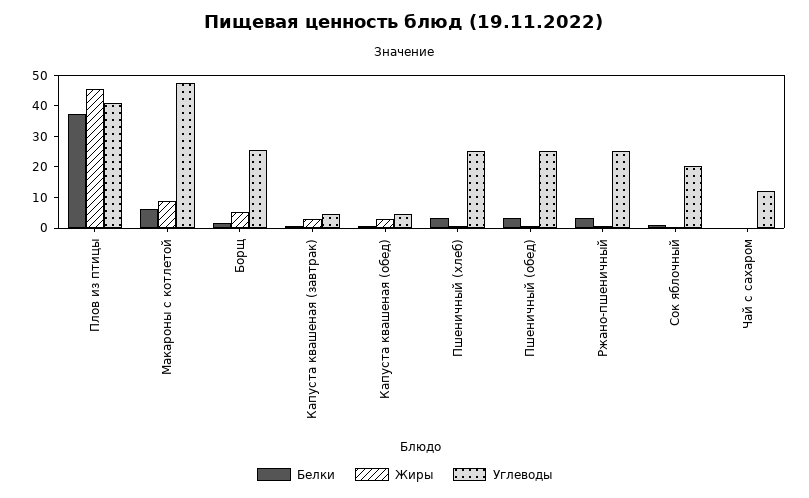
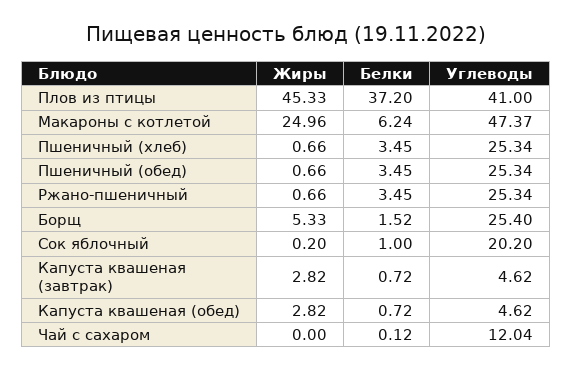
  {
    "Белки": {
      "Плов из птицы": 37.2,
      "Макароны с котлетой": 6.24,
      "Борщ": 1.52,
      "Капуста квашеная (завтрак)": 0.72,
      "Капуста квашеная (обед)": 0.72,
      "Пшеничный (хлеб)": 3.45,
      "Пшеничный (обед)": 3.45,
      "Ржано-пшеничный": 3.45,
      "Сок яблочный": 1,
      "Чай с сахаром": 0.12
    },
    "Жиры": {
      "Плов из птицы": 45.33,
-     "Макароны с котлетой": 10,
+     "Макароны с котлетой": 24.96,
      "Борщ": 5.33,
      "Капуста квашеная (завтрак)": 2.82,
      "Капуста квашеная (обед)": 2.82,
      "Пшеничный (хлеб)": 0.66,
      "Пшеничный (обед)": 0.66,
      "Ржано-пшеничный": 0.66,
      "Сок яблочный": 0.2,
      "Чай с сахаром": 0
    },
    "Углеводы": {
      "Плов из птицы": 41,
      "Макароны с котлетой": 47.37,
      "Борщ": 25.4,
      "Капуста квашеная (завтрак)": 4.62,
      "Капуста квашеная (обед)": 4.62,
      "Пшеничный (хлеб)": 25.34,
      "Пшеничный (обед)": 25.34,
      "Ржано-пшеничный": 25.34,
      "Сок яблочный": 20.2,
      "Чай с сахаром": 12.04
    }
  }

